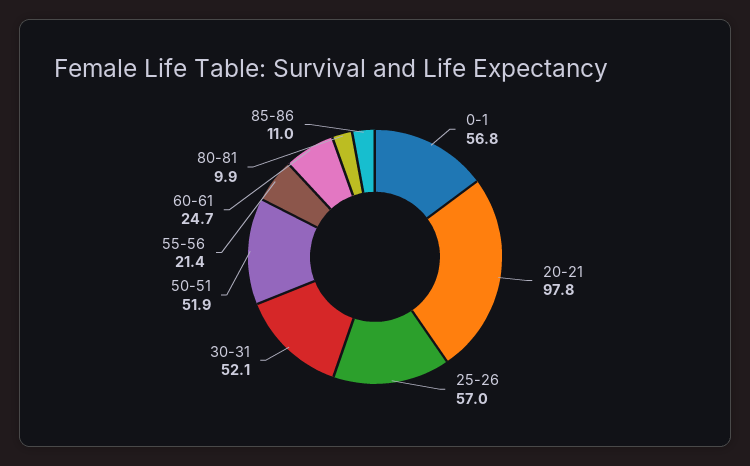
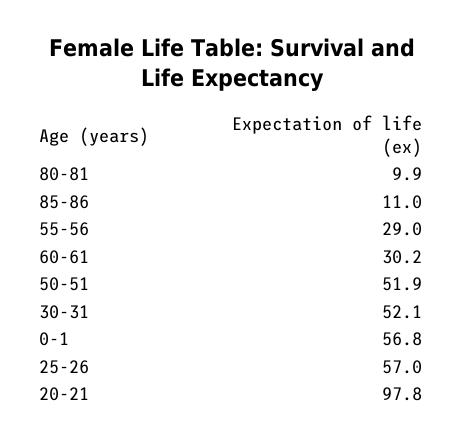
  {
    "0-1": 56.8,
    "20-21": 97.8,
    "25-26": 57,
    "30-31": 52.1,
    "50-51": 51.9,
-   "55-56": 21.4,
+   "55-56": 29,
-   "60-61": 24.7,
+   "60-61": 30.2,
    "80-81": 9.9,
    "85-86": 11
  }

